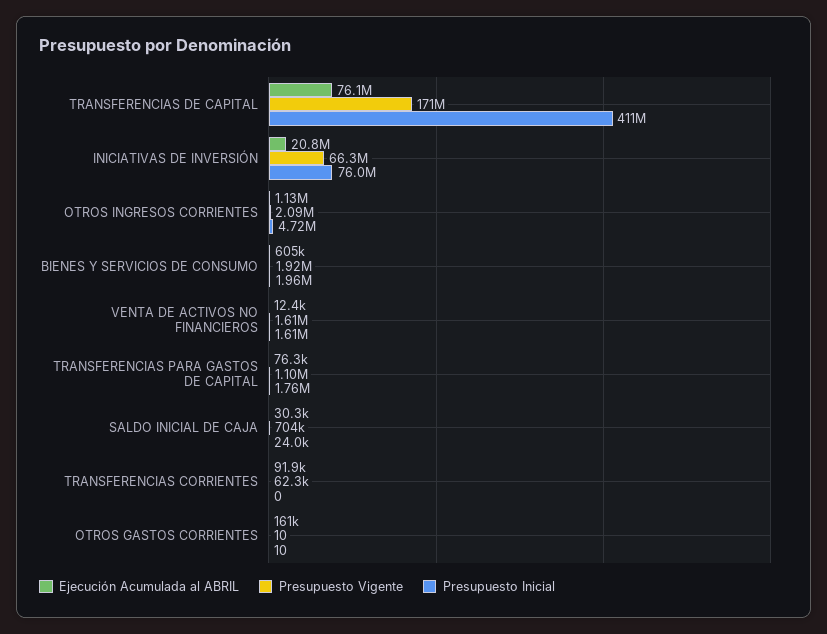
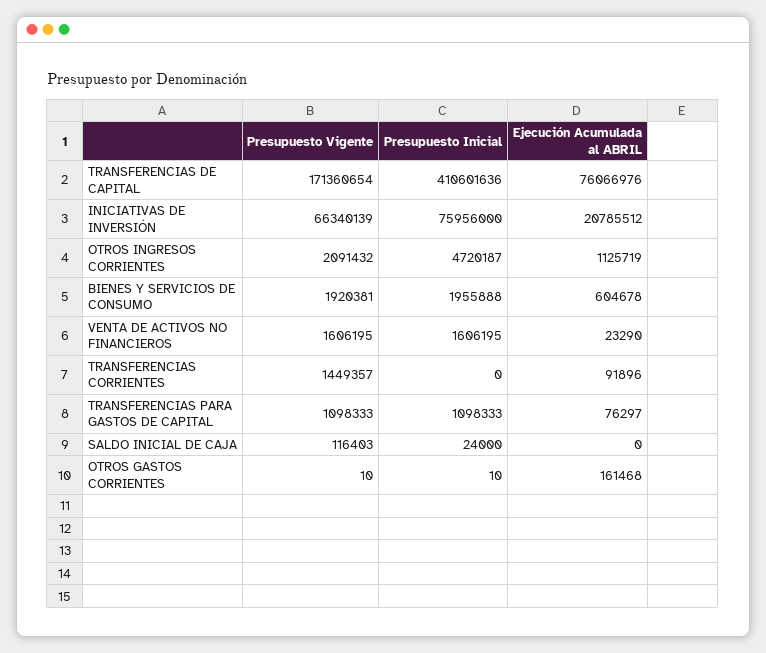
  {
    "Ejecución Acumulada al ABRIL": {
      "TRANSFERENCIAS DE CAPITAL": 76066976,
      "INICIATIVAS DE INVERSIÓN": 20785512,
      "OTROS INGRESOS CORRIENTES": 1125719,
      "BIENES Y SERVICIOS DE CONSUMO": 604678,
-     "VENTA DE ACTIVOS NO FINANCIEROS": 12400,
+     "VENTA DE ACTIVOS NO FINANCIEROS": 23290,
      "TRANSFERENCIAS PARA GASTOS DE CAPITAL": 76297,
-     "SALDO INICIAL DE CAJA": 30300,
+     "SALDO INICIAL DE CAJA": 0,
      "TRANSFERENCIAS CORRIENTES": 91896,
      "OTROS GASTOS CORRIENTES": 161468
    },
    "Presupuesto Vigente": {
      "TRANSFERENCIAS DE CAPITAL": 171360654,
      "INICIATIVAS DE INVERSIÓN": 66340139,
      "OTROS INGRESOS CORRIENTES": 2091432,
      "BIENES Y SERVICIOS DE CONSUMO": 1920381,
      "VENTA DE ACTIVOS NO FINANCIEROS": 1606195,
      "TRANSFERENCIAS PARA GASTOS DE CAPITAL": 1098333,
-     "SALDO INICIAL DE CAJA": 704000,
+     "SALDO INICIAL DE CAJA": 116403,
-     "TRANSFERENCIAS CORRIENTES": 62300,
+     "TRANSFERENCIAS CORRIENTES": 1449357,
      "OTROS GASTOS CORRIENTES": 10
    },
    "Presupuesto Inicial": {
      "TRANSFERENCIAS DE CAPITAL": 410601636,
      "INICIATIVAS DE INVERSIÓN": 75956000,
      "OTROS INGRESOS CORRIENTES": 4720187,
      "BIENES Y SERVICIOS DE CONSUMO": 1955888,
      "VENTA DE ACTIVOS NO FINANCIEROS": 1606195,
-     "TRANSFERENCIAS PARA GASTOS DE CAPITAL": 1760000,
+     "TRANSFERENCIAS PARA GASTOS DE CAPITAL": 1098333,
      "SALDO INICIAL DE CAJA": 24000,
      "TRANSFERENCIAS CORRIENTES": 0,
      "OTROS GASTOS CORRIENTES": 10
    }
  }

